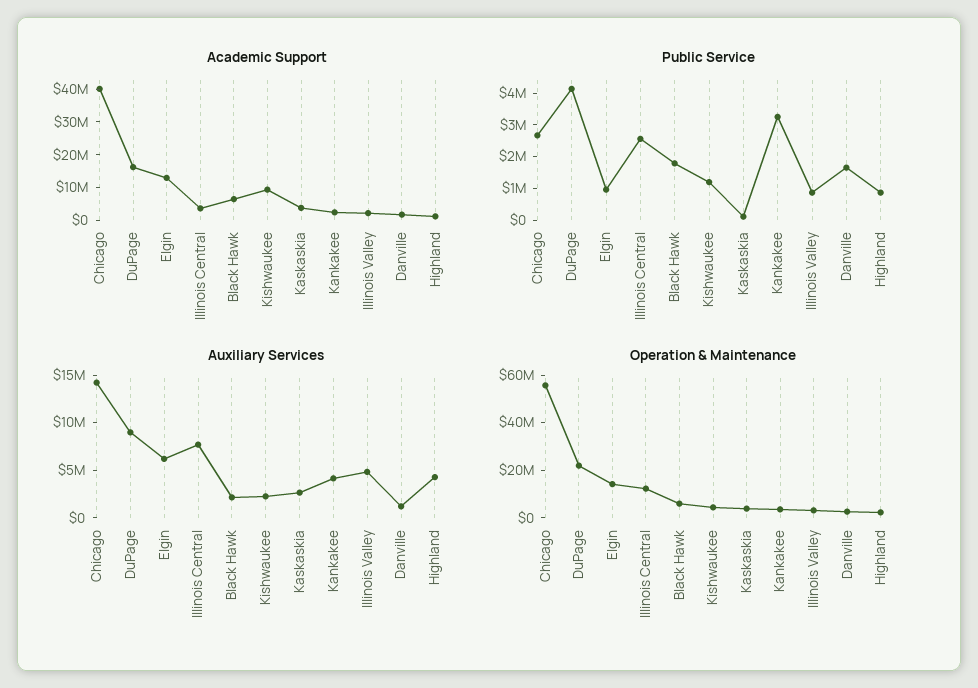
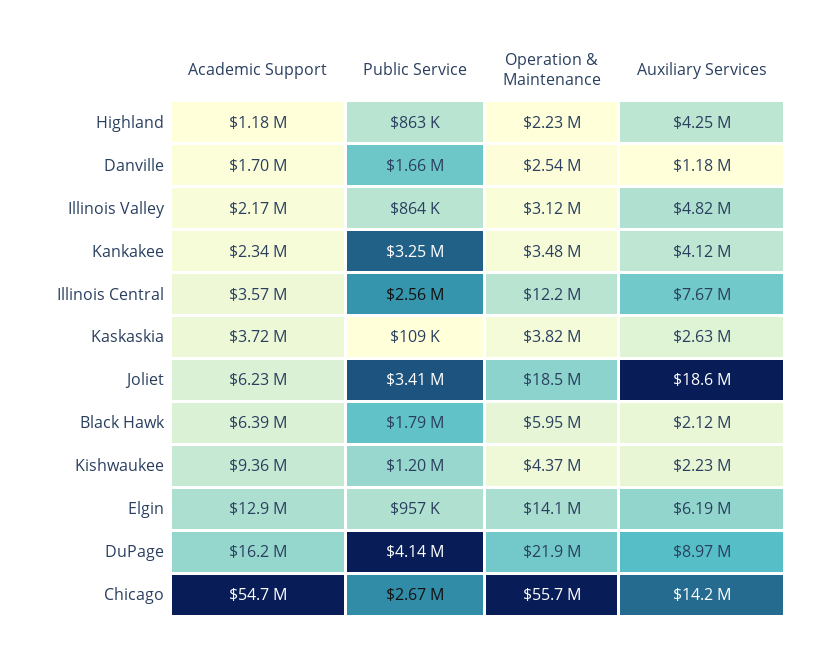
  {
    "Academic Support": {
-     "Chicago": 40000000,
+     "Chicago": 54700000,
      "DuPage": 16200000,
      "Elgin": 12900000,
      "Illinois Central": 3570000,
      "Black Hawk": 6390000,
      "Kishwaukee": 9360000,
      "Kaskaskia": 3720000,
      "Kankakee": 2340000,
      "Illinois Valley": 2170000,
      "Danville": 1700000,
-     "Highland": 1180000
+     "Highland": 1180000,
+     "Joliet": 6230000
    },
    "Public Service": {
      "Chicago": 2670000,
      "DuPage": 4140000,
      "Elgin": 957000,
      "Illinois Central": 2560000,
      "Black Hawk": 1790000,
      "Kishwaukee": 1200000,
      "Kaskaskia": 109000,
      "Kankakee": 3250000,
      "Illinois Valley": 864000,
      "Danville": 1660000,
-     "Highland": 863000
+     "Highland": 863000,
+     "Joliet": 3410000
    },
    "Auxiliary Services": {
      "Chicago": 14200000,
      "DuPage": 8970000,
      "Elgin": 6190000,
      "Illinois Central": 7670000,
      "Black Hawk": 2120000,
      "Kishwaukee": 2230000,
      "Kaskaskia": 2630000,
      "Kankakee": 4120000,
      "Illinois Valley": 4820000,
      "Danville": 1180000,
-     "Highland": 4250000
+     "Highland": 4250000,
+     "Joliet": 18600000
    },
    "Operation & Maintenance": {
      "Chicago": 55700000,
      "DuPage": 21900000,
      "Elgin": 14100000,
      "Illinois Central": 12200000,
      "Black Hawk": 5950000,
      "Kishwaukee": 4370000,
      "Kaskaskia": 3820000,
      "Kankakee": 3480000,
      "Illinois Valley": 3120000,
      "Danville": 2540000,
-     "Highland": 2230000
+     "Highland": 2230000,
+     "Joliet": 18500000
    }
  }

